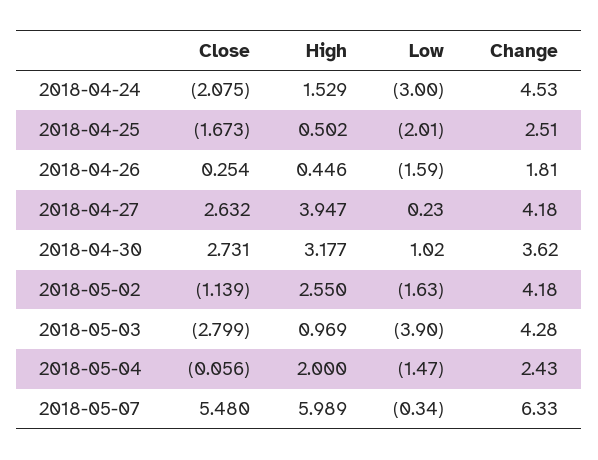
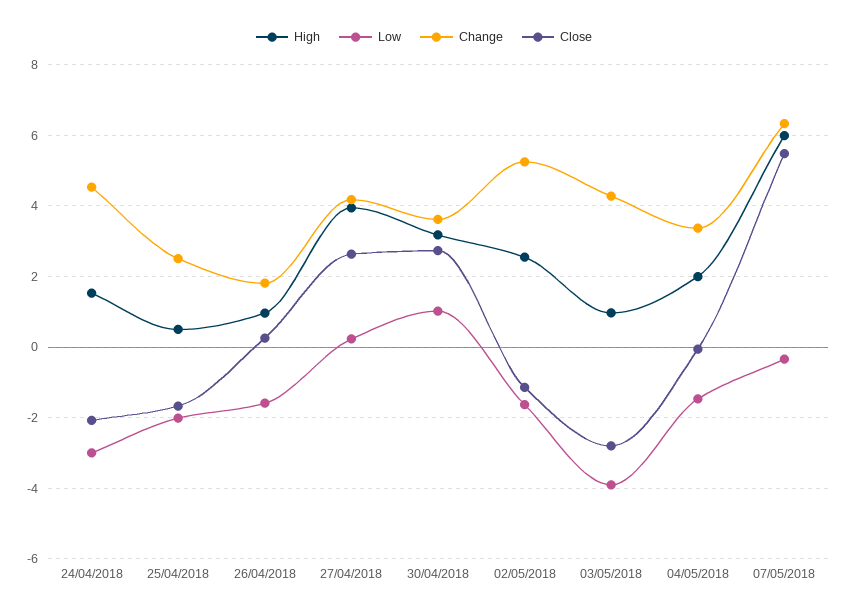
  {
    "Close": {
      "2018-04-24": -2.075,
      "2018-04-25": -1.673,
      "2018-04-26": 0.254,
      "2018-04-27": 2.632,
      "2018-04-30": 2.731,
      "2018-05-02": -1.139,
      "2018-05-03": -2.799,
      "2018-05-04": -0.056,
      "2018-05-07": 5.48
    },
    "High": {
      "2018-04-24": 1.529,
      "2018-04-25": 0.502,
-     "2018-04-26": 0.446,
+     "2018-04-26": 1,
      "2018-04-27": 3.947,
      "2018-04-30": 3.177,
      "2018-05-02": 2.55,
      "2018-05-03": 0.969,
      "2018-05-04": 2,
      "2018-05-07": 5.989
    },
    "Low": {
      "2018-04-24": -3,
      "2018-04-25": -2.01,
      "2018-04-26": -1.59,
      "2018-04-27": 0.23,
      "2018-04-30": 1.02,
      "2018-05-02": -1.63,
      "2018-05-03": -3.9,
      "2018-05-04": -1.47,
      "2018-05-07": -0.34
    },
    "Change": {
      "2018-04-24": 4.53,
      "2018-04-25": 2.51,
      "2018-04-26": 1.81,
      "2018-04-27": 4.18,
      "2018-04-30": 3.62,
-     "2018-05-02": 4.18,
+     "2018-05-02": 5.2,
      "2018-05-03": 4.28,
-     "2018-05-04": 2.43,
+     "2018-05-04": 3.4,
      "2018-05-07": 6.33
    }
  }

